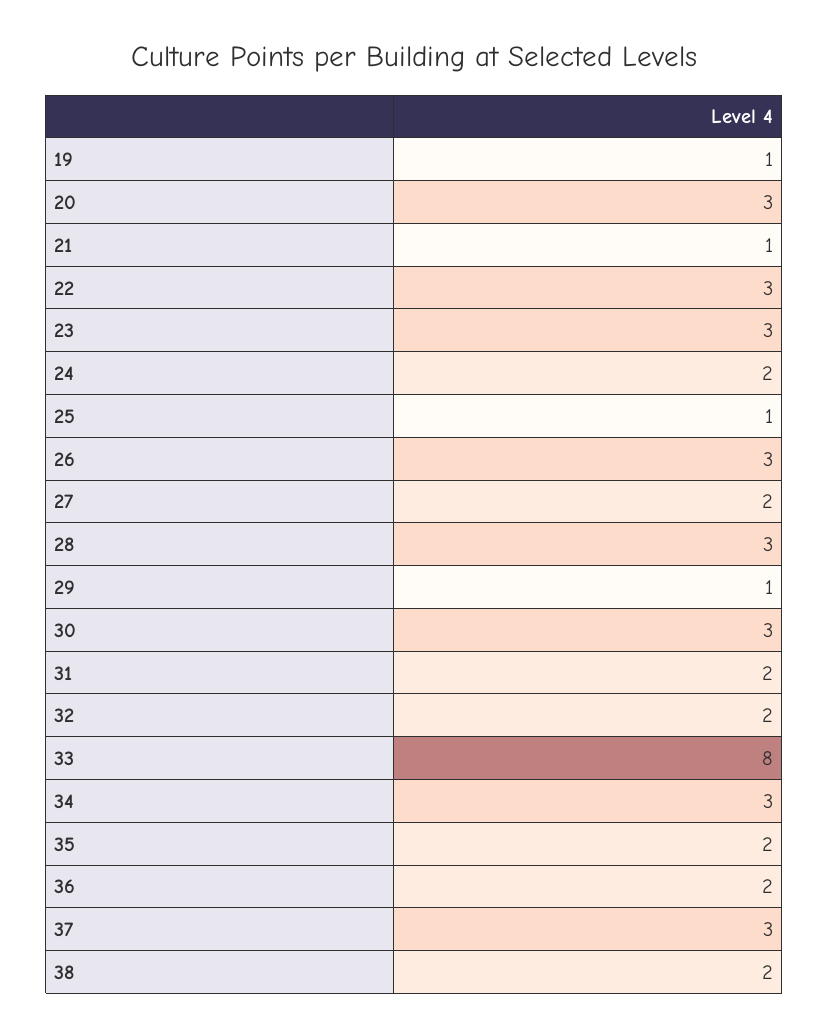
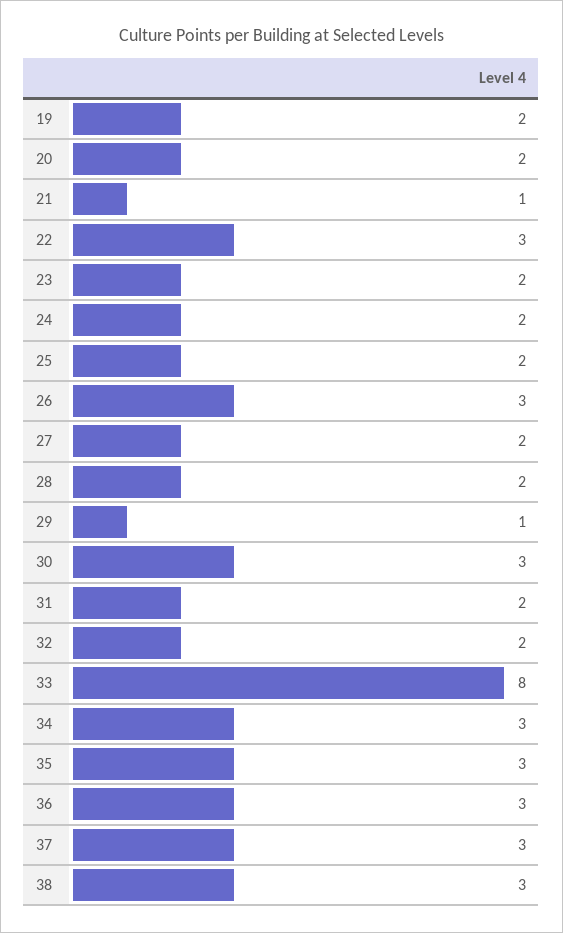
  {
-   "19": 1,
+   "19": 2,
-   "20": 3,
+   "20": 2,
    "21": 1,
    "22": 3,
-   "23": 3,
+   "23": 2,
    "24": 2,
-   "25": 1,
+   "25": 2,
    "26": 3,
    "27": 2,
-   "28": 3,
+   "28": 2,
    "29": 1,
    "30": 3,
    "31": 2,
    "32": 2,
    "33": 8,
    "34": 3,
-   "35": 2,
+   "35": 3,
-   "36": 2,
+   "36": 3,
    "37": 3,
-   "38": 2
+   "38": 3
  }

